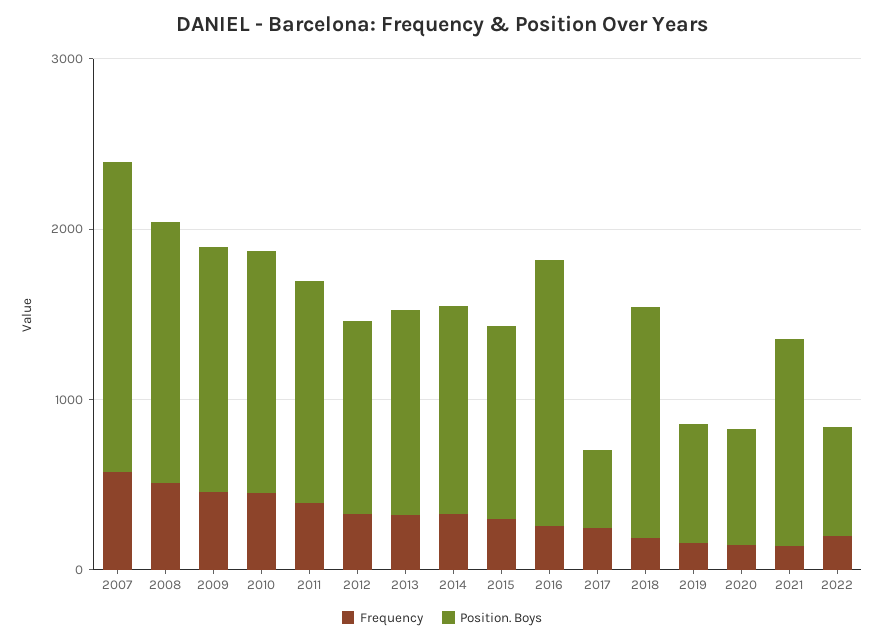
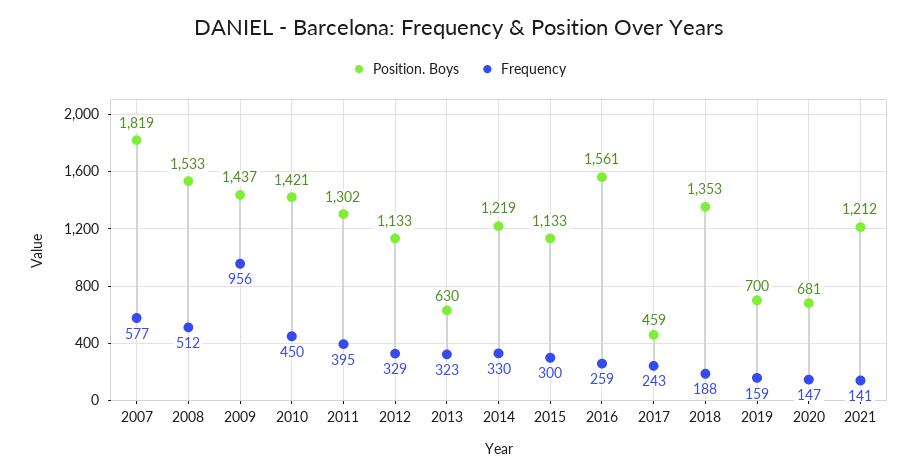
  {
    "Frequency": {
      "2007": 577,
      "2008": 512,
-     "2009": 400,
+     "2009": 956,
      "2010": 450,
      "2011": 395,
      "2012": 329,
      "2013": 323,
      "2014": 330,
      "2015": 300,
      "2016": 259,
      "2017": 243,
      "2018": 188,
      "2019": 159,
      "2020": 147,
-     "2021": 141,
+     "2021": 141
-     "2022": 200
    },
    "Position. Boys": {
      "2007": 1819,
      "2008": 1533,
      "2009": 1437,
      "2010": 1421,
      "2011": 1302,
      "2012": 1133,
-     "2013": 1200,
+     "2013": 630,
      "2014": 1219,
      "2015": 1133,
      "2016": 1561,
      "2017": 459,
      "2018": 1353,
      "2019": 700,
      "2020": 681,
-     "2021": 1212,
+     "2021": 1212
-     "2022": 600
    }
  }

